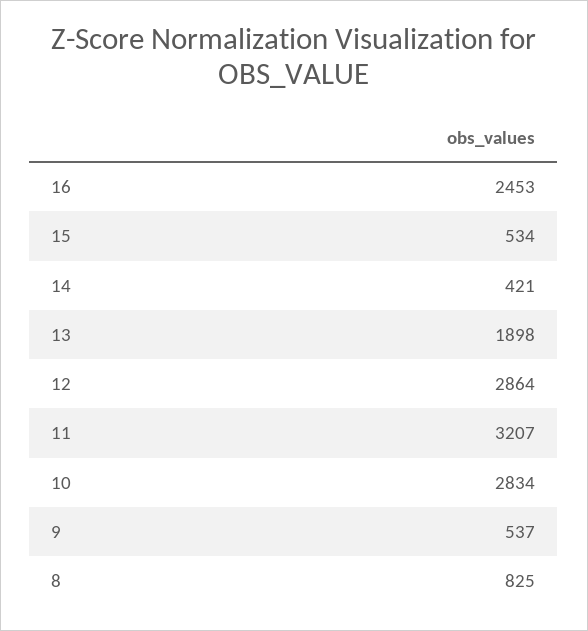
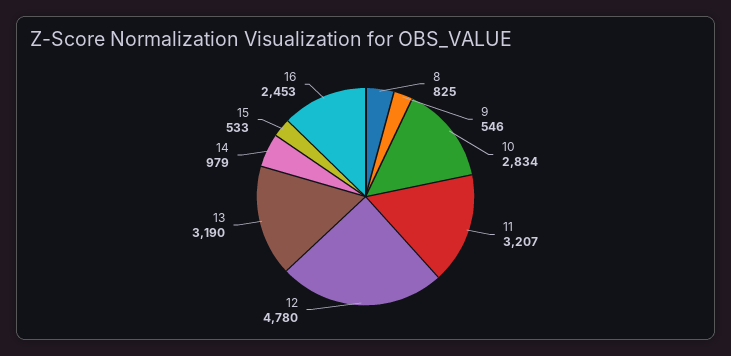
  {
    "16": 2453,
-   "15": 534,
+   "15": 533,
-   "14": 421,
+   "14": 979,
-   "13": 1898,
+   "13": 3190,
-   "12": 2864,
+   "12": 4780,
    "11": 3207,
    "10": 2834,
-   "9": 537,
+   "9": 546,
    "8": 825
  }

